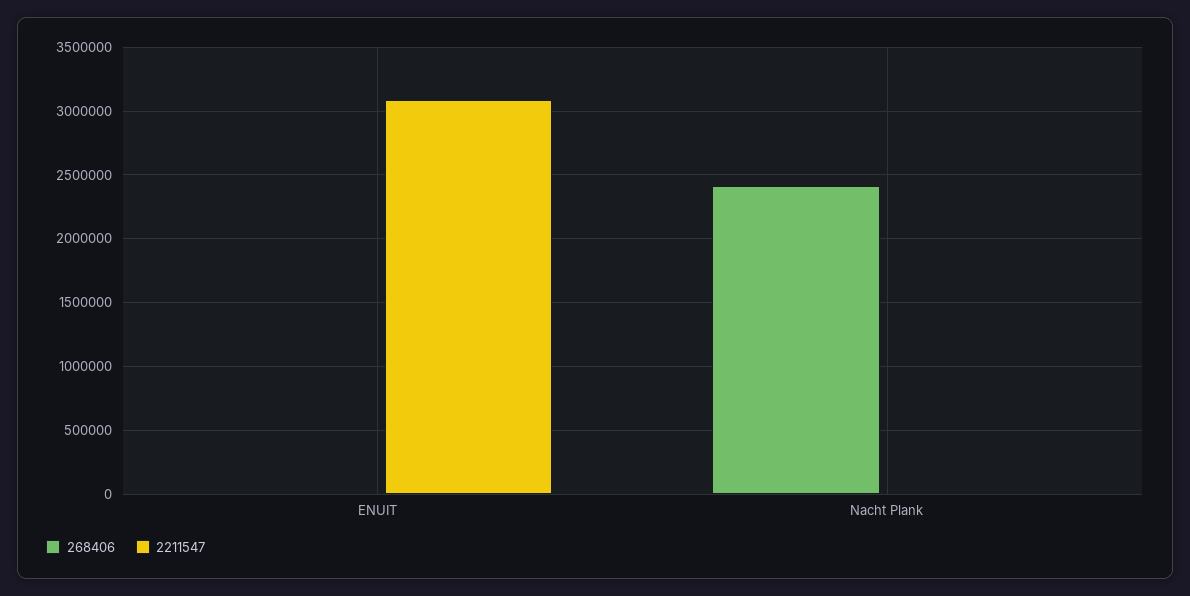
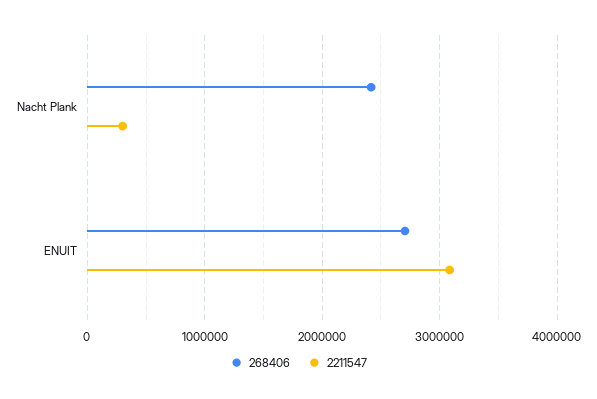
  {
    "268406": {
-     "ENUIT": 0,
+     "ENUIT": 2700000,
      "Nacht Plank": 2400000
    },
    "2211547": {
      "ENUIT": 3100000,
-     "Nacht Plank": 0
+     "Nacht Plank": 300000
    }
  }

